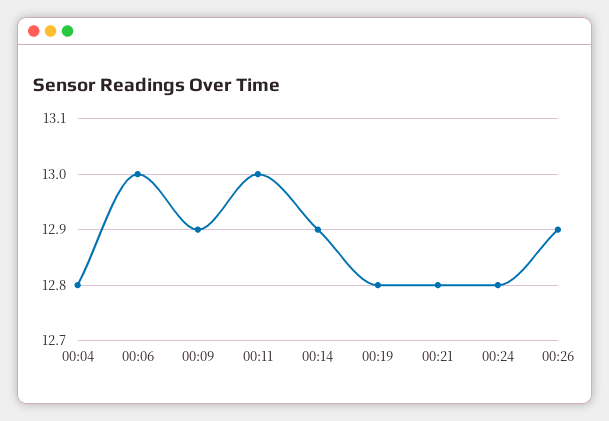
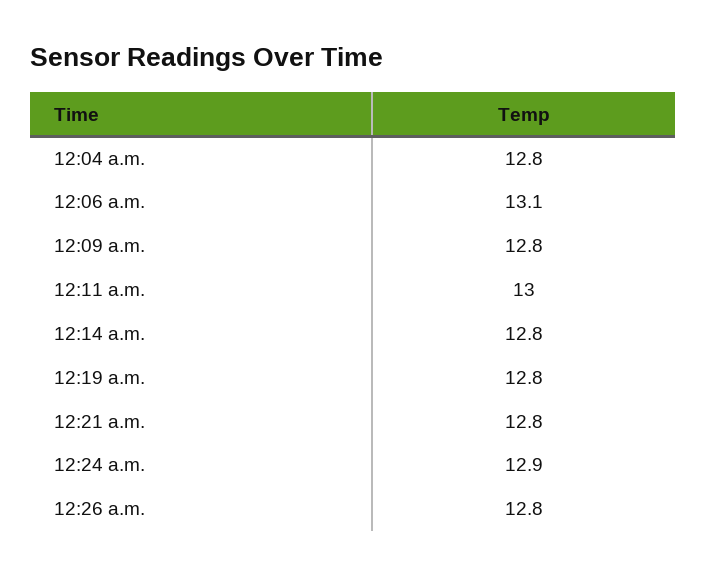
  {
    "00:04": 12.8,
-   "00:06": 13,
+   "00:06": 13.1,
-   "00:09": 12.9,
+   "00:09": 12.8,
    "00:11": 13,
-   "00:14": 12.9,
+   "00:14": 12.8,
    "00:19": 12.8,
    "00:21": 12.8,
-   "00:24": 12.8,
+   "00:24": 12.9,
-   "00:26": 12.9
+   "00:26": 12.8
  }

